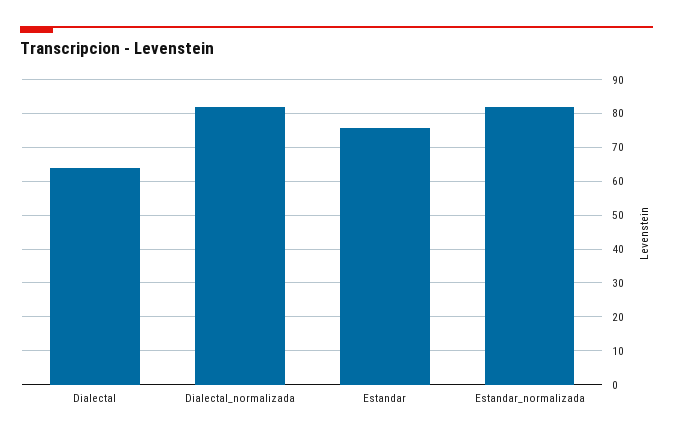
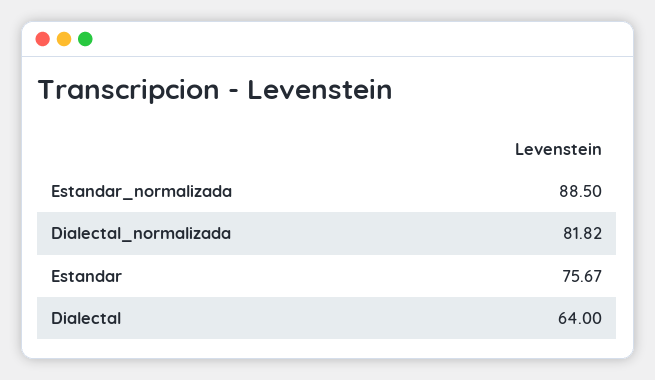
  {
    "Dialectal": 64,
    "Dialectal_normalizada": 81.82,
    "Estandar": 75.67,
-   "Estandar_normalizada": 82
+   "Estandar_normalizada": 88.5
  }

